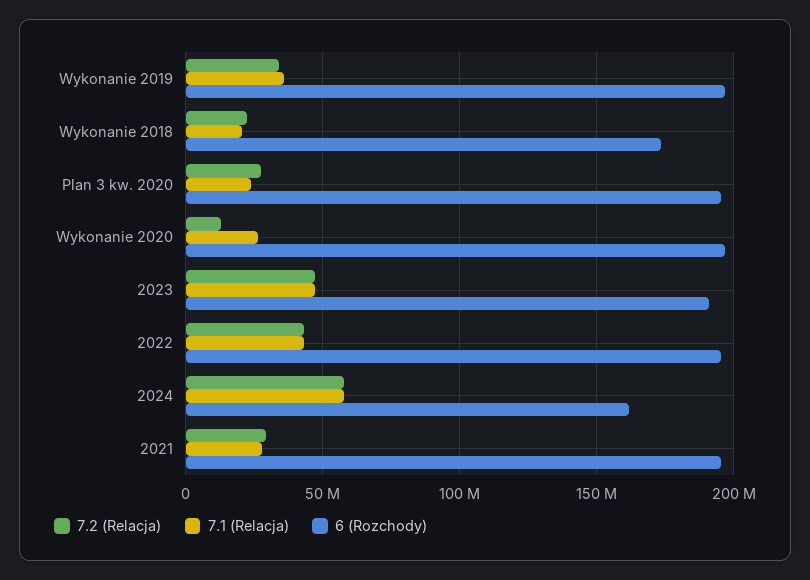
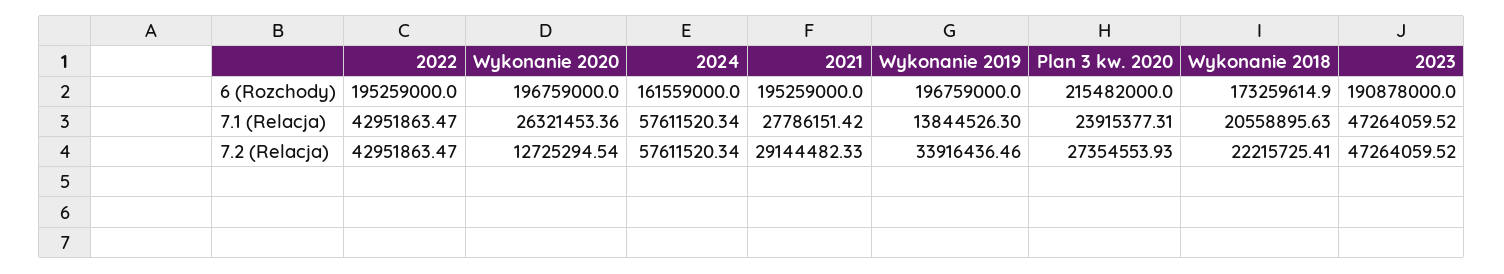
  {
    "7.2 (Relacja)": {
      "Wykonanie 2019": 33916436.46,
      "Wykonanie 2018": 22215725.41,
      "Plan 3 kw. 2020": 27354553.93,
      "Wykonanie 2020": 12725294.54,
      "2023": 47264059.52,
      "2022": 42951863.47,
      "2024": 57611520.34,
      "2021": 29144482.33
    },
    "7.1 (Relacja)": {
-     "Wykonanie 2019": 35000000,
+     "Wykonanie 2019": 13844526.3,
      "Wykonanie 2018": 20558895.63,
      "Plan 3 kw. 2020": 23915377.31,
      "Wykonanie 2020": 26321453.36,
      "2023": 47264059.52,
      "2022": 42951863.47,
      "2024": 57611520.34,
      "2021": 27786151.42
    },
    "6 (Rozchody)": {
      "Wykonanie 2019": 196759000,
      "Wykonanie 2018": 173259614.9,
-     "Plan 3 kw. 2020": 195000000,
+     "Plan 3 kw. 2020": 215482000,
      "Wykonanie 2020": 196759000,
      "2023": 190878000,
      "2022": 195259000,
      "2024": 161559000,
      "2021": 195259000
    }
  }

